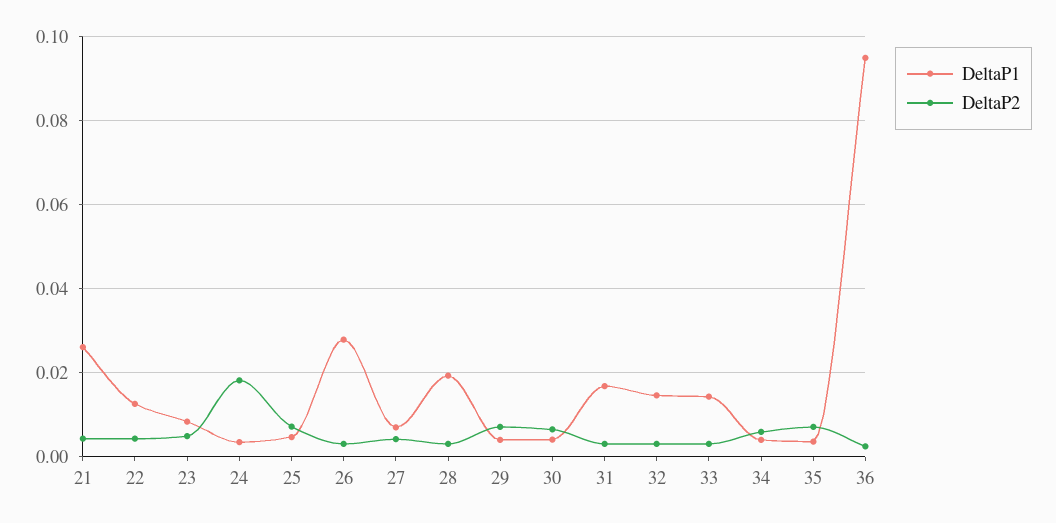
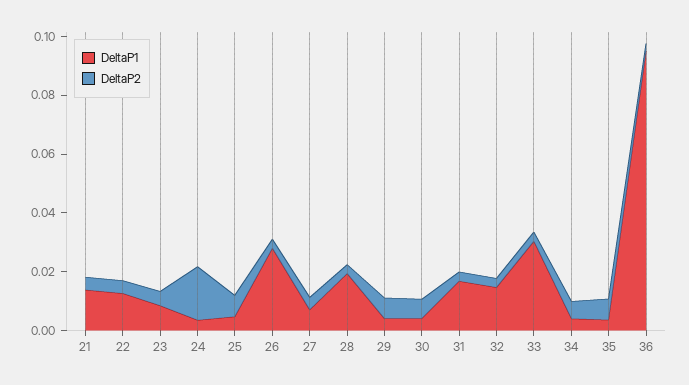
  {
    "DeltaP1": {
-     "21": 0.026,
+     "21": 0.015,
      "22": 0.012,
      "23": 0.008,
      "24": 0.004,
      "25": 0.004,
      "26": 0.028,
      "27": 0.008,
      "28": 0.02,
      "29": 0.004,
      "30": 0.004,
      "31": 0.016,
      "32": 0.014,
-     "33": 0.014,
+     "33": 0.03,
      "34": 0.004,
      "35": 0.004,
      "36": 0.096
    },
    "DeltaP2": {
      "21": 0.004,
      "22": 0.004,
      "23": 0.004,
      "24": 0.018,
      "25": 0.008,
      "26": 0.004,
      "27": 0.004,
      "28": 0.004,
      "29": 0.008,
      "30": 0.006,
      "31": 0.004,
      "32": 0.004,
      "33": 0.004,
      "34": 0.006,
      "35": 0.008,
      "36": 0.002
    }
  }

